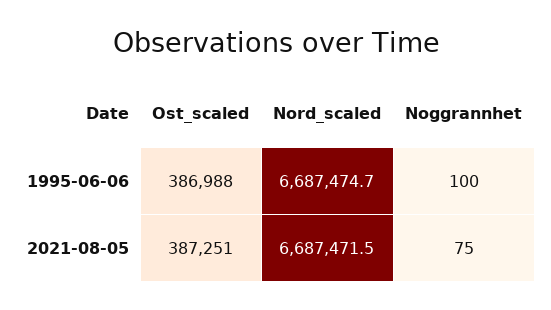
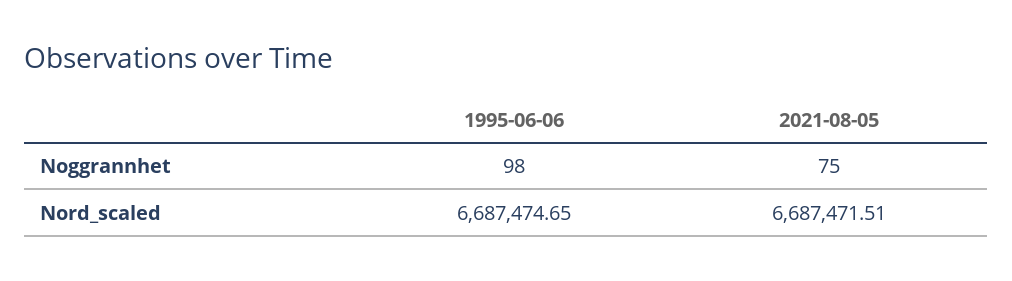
  {
-   "Ost_scaled": {
-     "1995-06-06": 386988,
-     "2021-08-05": 387251
-   },
    "Nord_scaled": {
      "1995-06-06": 6687474.65,
      "2021-08-05": 6687471.51
    },
    "Noggrannhet": {
-     "1995-06-06": 100,
+     "1995-06-06": 98,
      "2021-08-05": 75
    }
  }

